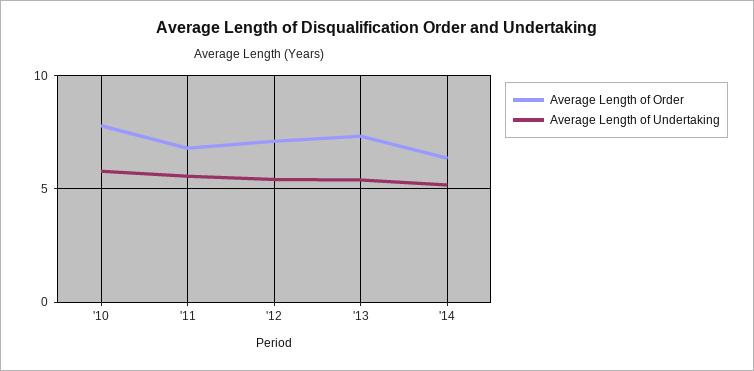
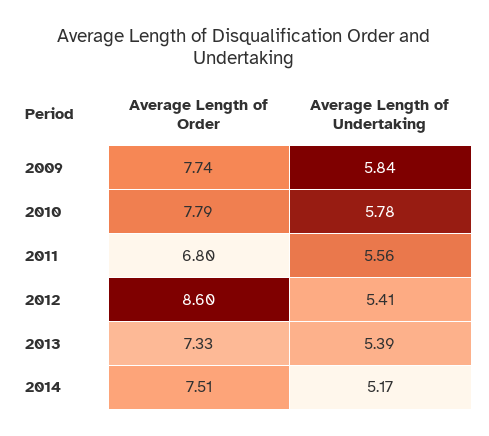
  {
    "Average Length of Order": {
      "'10": 7.79,
      "'11": 6.8,
-     "'12": 7,
+     "'12": 8.6,
      "'13": 7.33,
-     "'14": 6.5
+     "'14": 7.51,
+     "2009": 7.74
    },
    "Average Length of Undertaking": {
      "'10": 5.78,
      "'11": 5.56,
      "'12": 5.41,
      "'13": 5.39,
-     "'14": 5.17
+     "'14": 5.17,
+     "2009": 5.84
    }
  }

